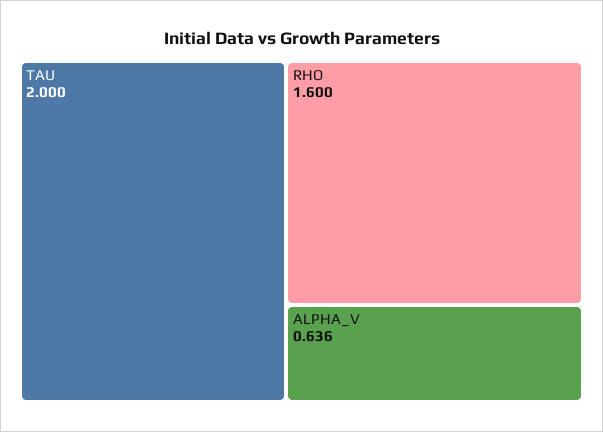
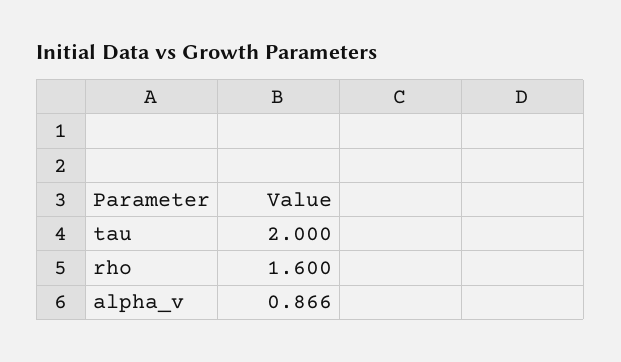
  {
    "TAU": 2,
    "RHO": 1.6,
-   "ALPHA_V": 0.636
+   "ALPHA_V": 0.866
  }

